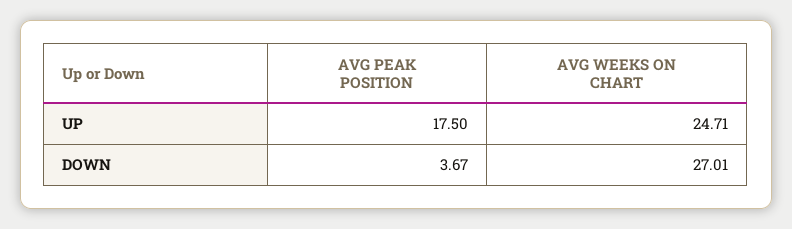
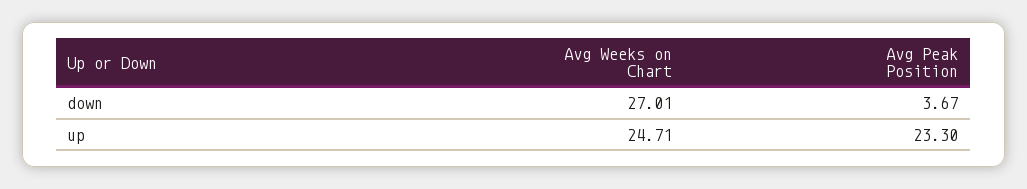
  {
    "AVG PEAK POSITION": {
-     "UP": 17.5,
+     "UP": 23.3,
      "DOWN": 3.67
    },
    "AVG WEEKS ON CHART": {
      "UP": 24.71,
      "DOWN": 27.01
    }
  }

